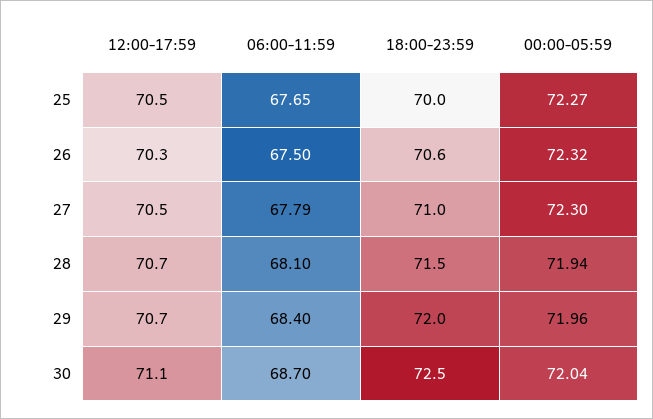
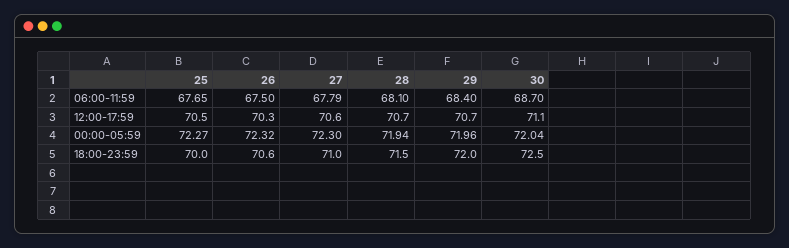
  {
    "12:00-17:59": {
      "25": 70.5,
      "26": 70.3,
-     "27": 70.5,
+     "27": 70.6,
      "28": 70.7,
      "29": 70.7,
      "30": 71.1
    },
    "06:00-11:59": {
      "25": 67.65,
      "26": 67.5,
      "27": 67.79,
      "28": 68.1,
      "29": 68.4,
      "30": 68.7
    },
    "18:00-23:59": {
      "25": 70,
      "26": 70.6,
      "27": 71,
      "28": 71.5,
      "29": 72,
      "30": 72.5
    },
    "00:00-05:59": {
      "25": 72.27,
      "26": 72.32,
      "27": 72.3,
      "28": 71.94,
      "29": 71.96,
      "30": 72.04
    }
  }

